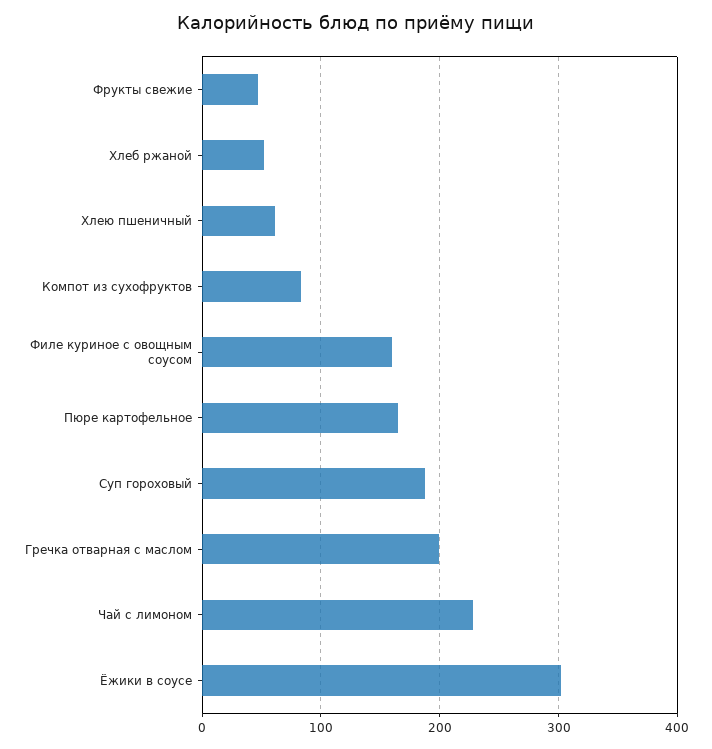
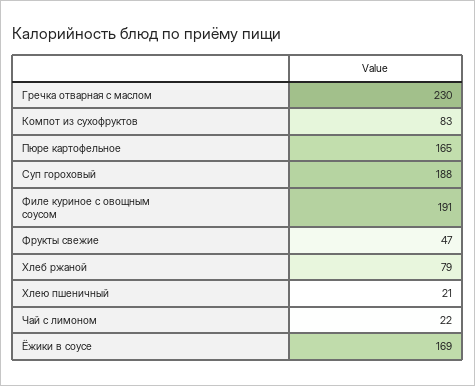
  {
    "Фрукты свежие": 47,
-   "Хлеб ржаной": 50,
+   "Хлеб ржаной": 79,
-   "Хлею пшеничный": 60,
+   "Хлею пшеничный": 21,
    "Компот из сухофруктов": 83,
-   "Филе куриное с овощным соусом": 160,
+   "Филе куриное с овощным соусом": 191,
    "Пюре картофельное": 165,
    "Суп гороховый": 188,
-   "Гречка отварная с маслом": 200,
+   "Гречка отварная с маслом": 230,
-   "Чай с лимоном": 230,
+   "Чай с лимоном": 22,
-   "Ёжики в соусе": 300
+   "Ёжики в соусе": 169
  }

